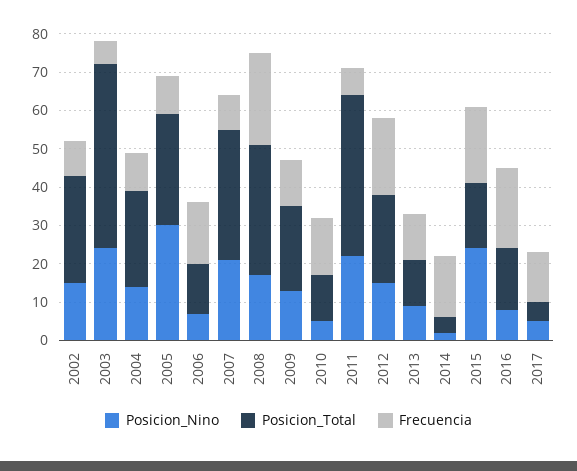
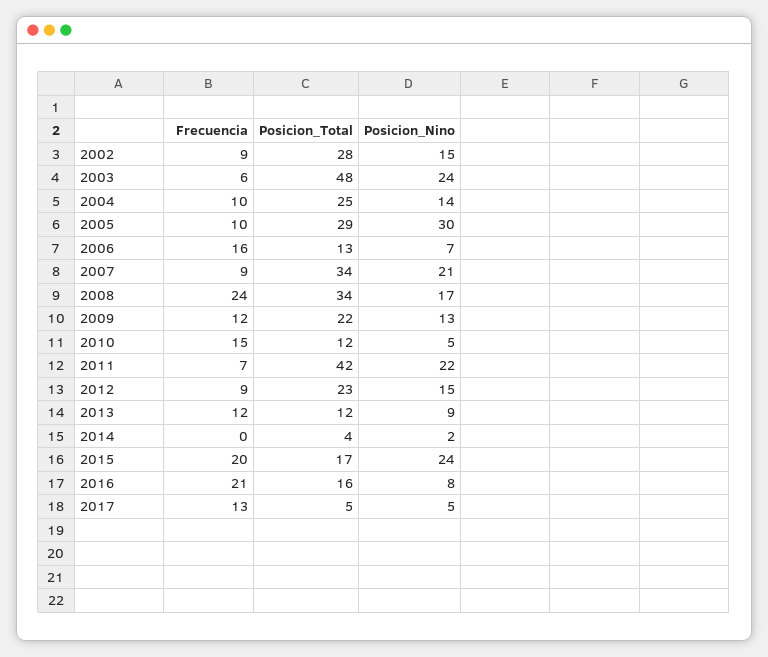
  {
    "Posicion_Nino": {
      "2002": 15,
      "2003": 24,
      "2004": 14,
      "2005": 30,
      "2006": 7,
      "2007": 21,
      "2008": 17,
      "2009": 13,
      "2010": 5,
      "2011": 22,
      "2012": 15,
      "2013": 9,
      "2014": 2,
      "2015": 24,
      "2016": 8,
      "2017": 5
    },
    "Posicion_Total": {
      "2002": 28,
      "2003": 48,
      "2004": 25,
      "2005": 29,
      "2006": 13,
      "2007": 34,
      "2008": 34,
      "2009": 22,
      "2010": 12,
      "2011": 42,
      "2012": 23,
      "2013": 12,
      "2014": 4,
      "2015": 17,
      "2016": 16,
      "2017": 5
    },
    "Frecuencia": {
      "2002": 9,
      "2003": 6,
      "2004": 10,
      "2005": 10,
      "2006": 16,
      "2007": 9,
      "2008": 24,
      "2009": 12,
      "2010": 15,
      "2011": 7,
-     "2012": 20,
+     "2012": 9,
      "2013": 12,
-     "2014": 15,
+     "2014": 0,
      "2015": 20,
      "2016": 21,
      "2017": 13
    }
  }

